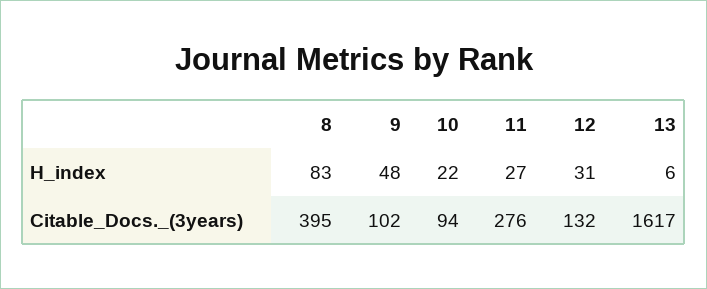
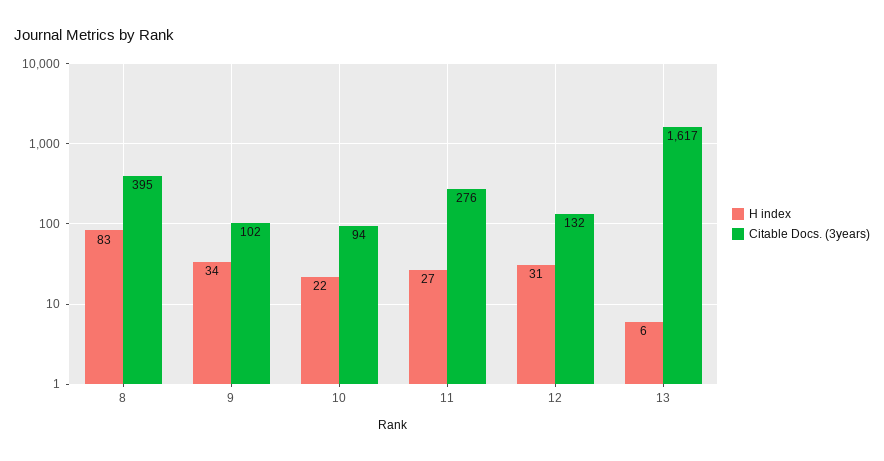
  {
    "H_index": {
      "8": 83,
-     "9": 48,
+     "9": 34,
      "10": 22,
      "11": 27,
      "12": 31,
      "13": 6
    },
    "Citable_Docs._(3years)": {
      "8": 395,
      "9": 102,
      "10": 94,
      "11": 276,
      "12": 132,
      "13": 1617
    }
  }

